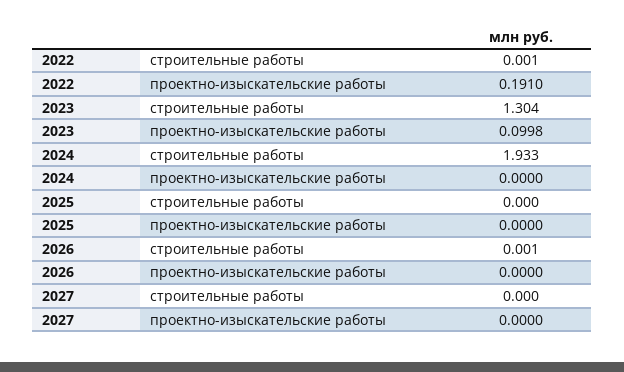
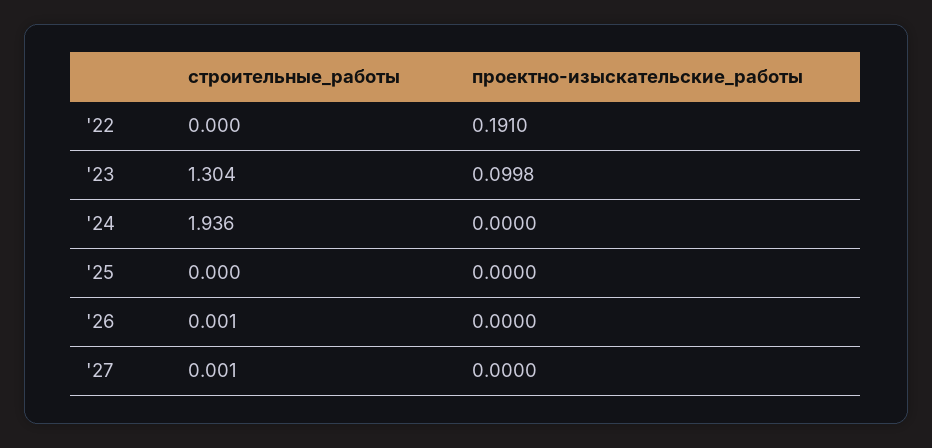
  {
    "2022": {
-     "строительные работы": 0.001,
+     "строительные работы": 0,
      "проектно-изыскательские работы": 0.191
    },
    "2023": {
      "строительные работы": 1.304,
      "проектно-изыскательские работы": 0.0998
    },
    "2024": {
-     "строительные работы": 1.933,
+     "строительные работы": 1.936,
      "проектно-изыскательские работы": 0
    },
    "2025": {
      "строительные работы": 0,
      "проектно-изыскательские работы": 0
    },
    "2026": {
      "строительные работы": 0.001,
      "проектно-изыскательские работы": 0
    },
    "2027": {
-     "строительные работы": 0,
+     "строительные работы": 0.001,
      "проектно-изыскательские работы": 0
    }
  }

